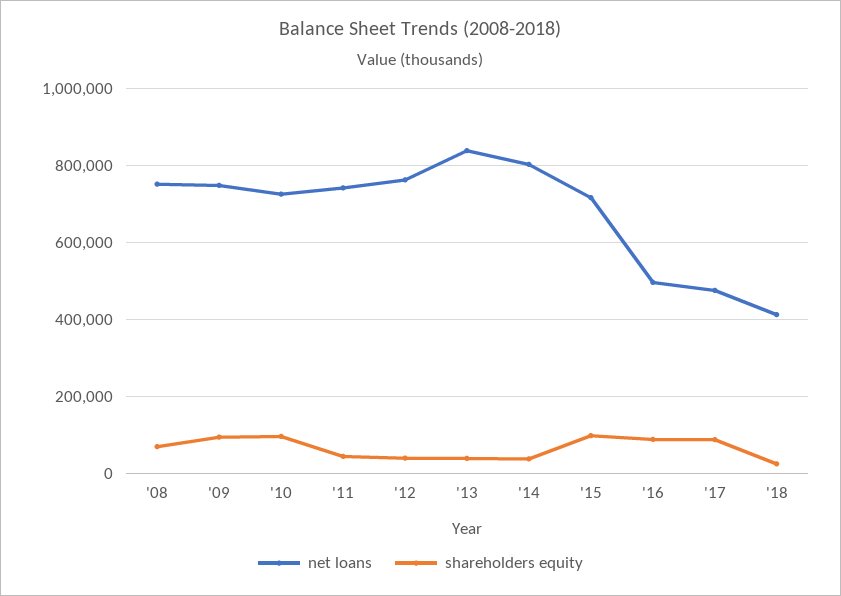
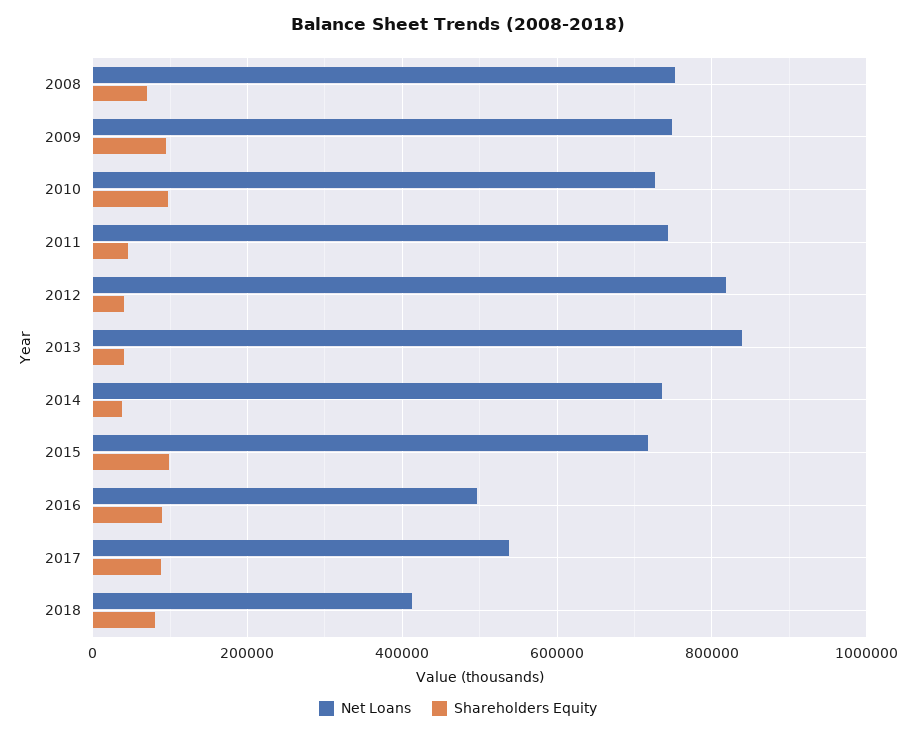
  {
    "net loans": {
      "'08": 760000,
      "'09": 740000,
      "'10": 720000,
      "'11": 740000,
-     "'12": 760000,
+     "'12": 820000,
      "'13": 840000,
-     "'14": 800000,
+     "'14": 740000,
      "'15": 720000,
      "'16": 500000,
-     "'17": 480000,
+     "'17": 540000,
      "'18": 420000
    },
    "shareholders equity": {
      "'08": 80000,
      "'09": 100000,
      "'10": 100000,
      "'11": 40000,
      "'12": 40000,
      "'13": 40000,
      "'14": 40000,
      "'15": 100000,
      "'16": 80000,
      "'17": 80000,
-     "'18": 20000
+     "'18": 80000
    }
  }

